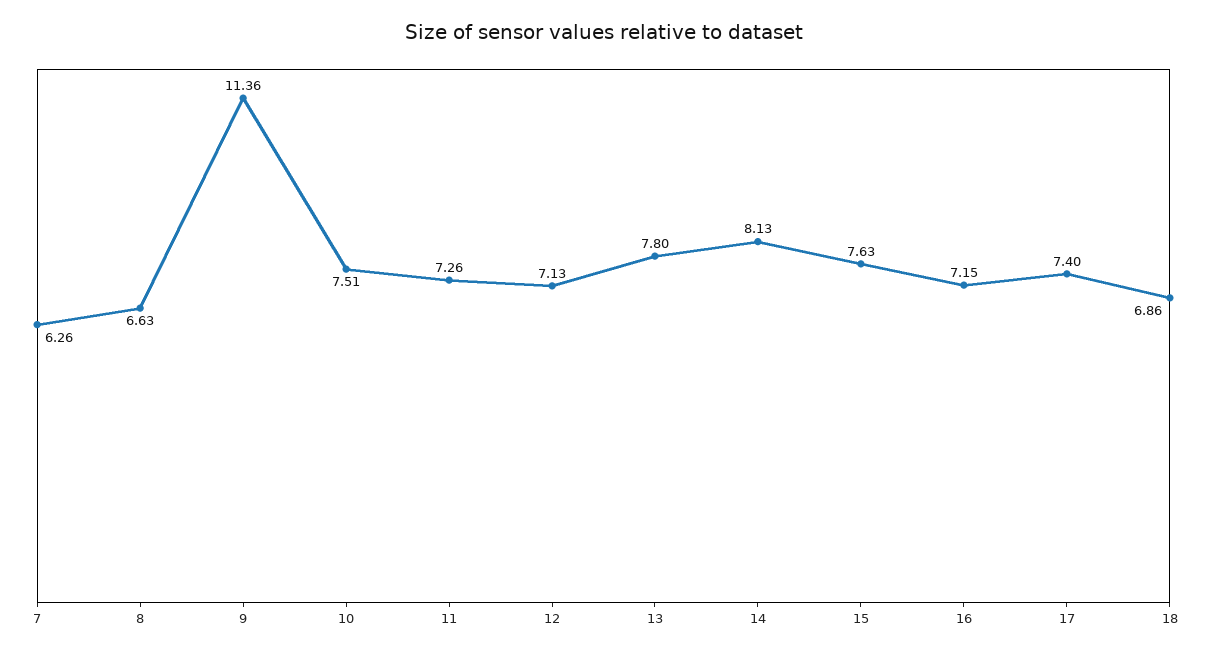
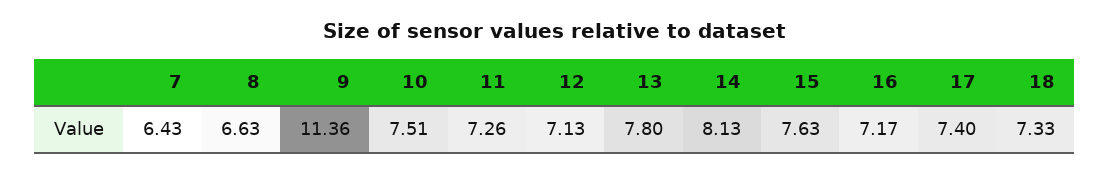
  {
-   "7": 6.26,
+   "7": 6.43,
    "8": 6.63,
    "9": 11.36,
    "10": 7.51,
    "11": 7.26,
    "12": 7.13,
    "13": 7.8,
    "14": 8.13,
    "15": 7.63,
-   "16": 7.15,
+   "16": 7.17,
    "17": 7.4,
-   "18": 6.86
+   "18": 7.33
  }

